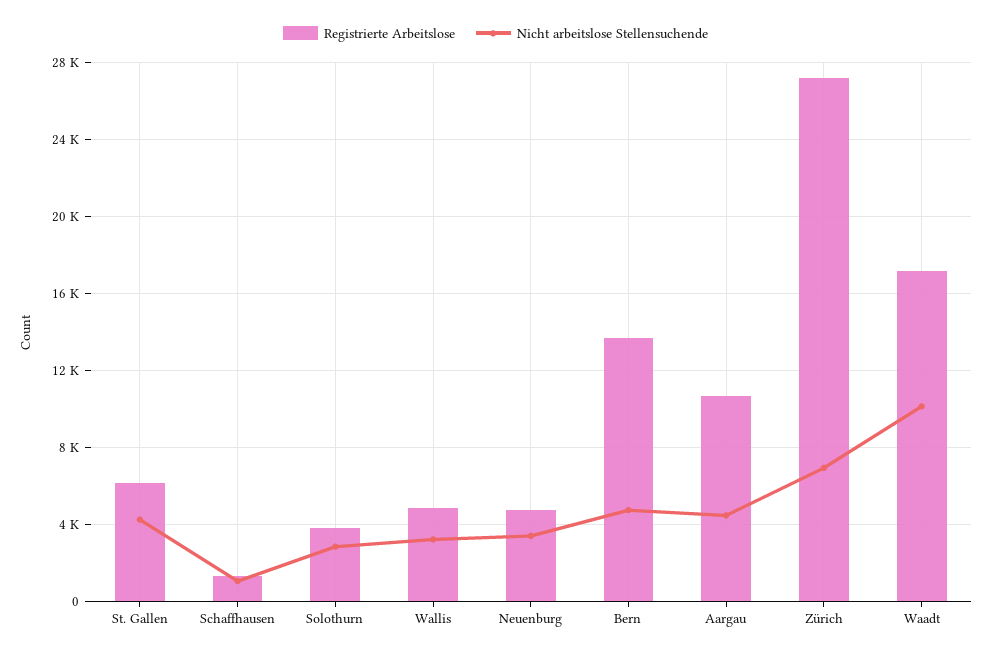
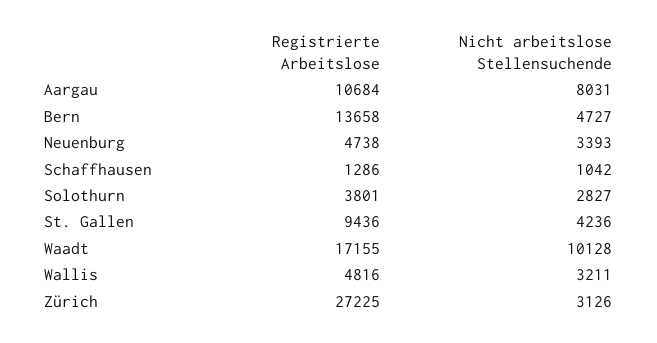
  {
    "Registrierte Arbeitslose": {
-     "St. Gallen": 6000,
+     "St. Gallen": 9436,
      "Schaffhausen": 1286,
      "Solothurn": 3801,
      "Wallis": 4816,
      "Neuenburg": 4738,
      "Bern": 13658,
      "Aargau": 10684,
      "Zürich": 27225,
      "Waadt": 17155
    },
    "Nicht arbeitslose Stellensuchende": {
      "St. Gallen": 4236,
      "Schaffhausen": 1042,
      "Solothurn": 2827,
      "Wallis": 3211,
      "Neuenburg": 3393,
      "Bern": 4727,
-     "Aargau": 4500,
+     "Aargau": 8031,
-     "Zürich": 7000,
+     "Zürich": 3126,
      "Waadt": 10128
    }
  }

